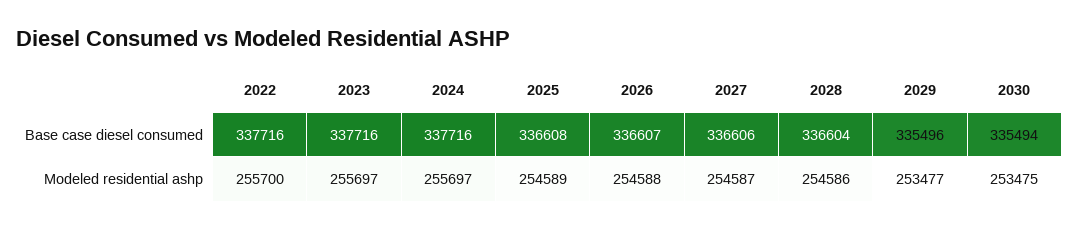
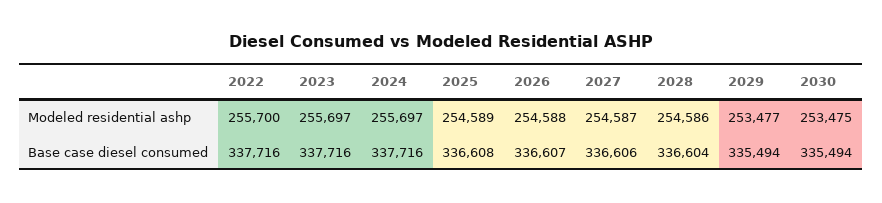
  {
    "2022": {
      "Base case diesel consumed": 337716,
      "Modeled residential ashp": 255700
    },
    "2023": {
      "Base case diesel consumed": 337716,
      "Modeled residential ashp": 255697
    },
    "2024": {
      "Base case diesel consumed": 337716,
      "Modeled residential ashp": 255697
    },
    "2025": {
      "Base case diesel consumed": 336608,
      "Modeled residential ashp": 254589
    },
    "2026": {
      "Base case diesel consumed": 336607,
      "Modeled residential ashp": 254588
    },
    "2027": {
      "Base case diesel consumed": 336606,
      "Modeled residential ashp": 254587
    },
    "2028": {
      "Base case diesel consumed": 336604,
      "Modeled residential ashp": 254586
    },
    "2029": {
-     "Base case diesel consumed": 335496,
+     "Base case diesel consumed": 335494,
      "Modeled residential ashp": 253477
    },
    "2030": {
      "Base case diesel consumed": 335494,
      "Modeled residential ashp": 253475
    }
  }

